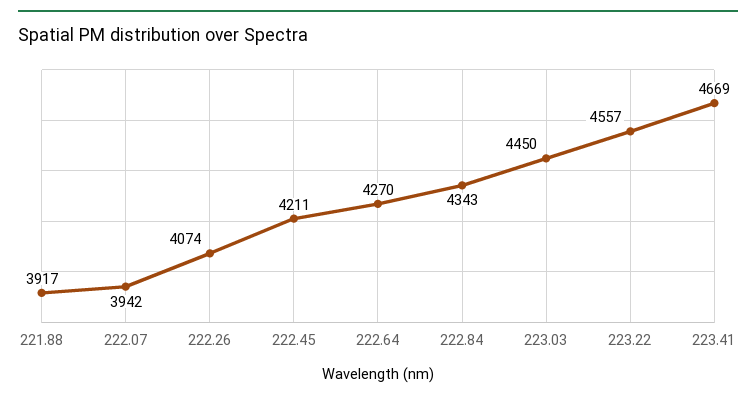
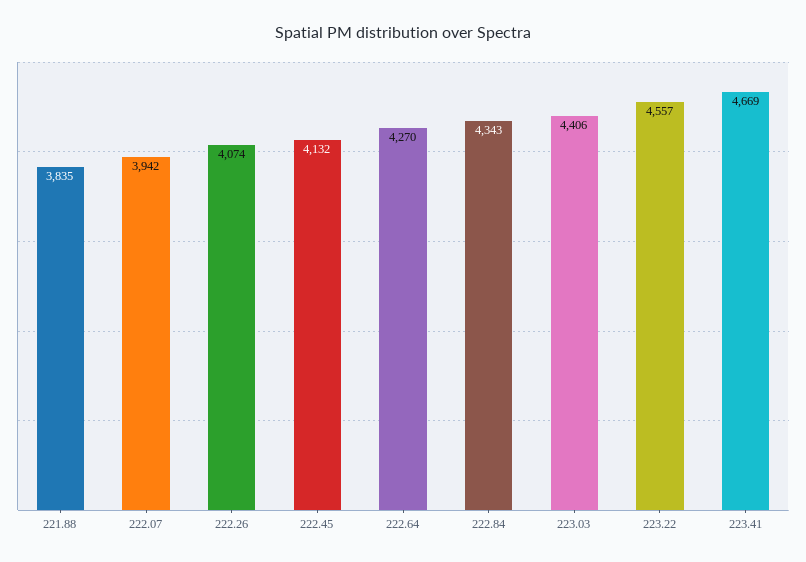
  {
-   "221.88": 3917,
+   "221.88": 3835,
    "222.07": 3942,
    "222.26": 4074,
-   "222.45": 4211,
+   "222.45": 4132,
    "222.64": 4270,
    "222.84": 4343,
-   "223.03": 4450,
+   "223.03": 4406,
    "223.22": 4557,
    "223.41": 4669
  }

